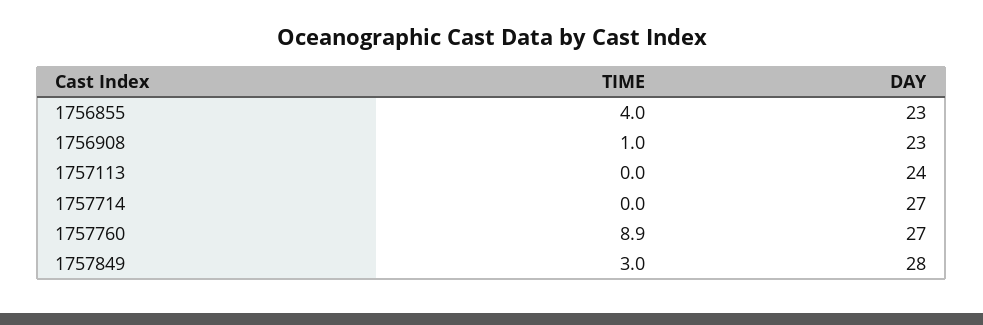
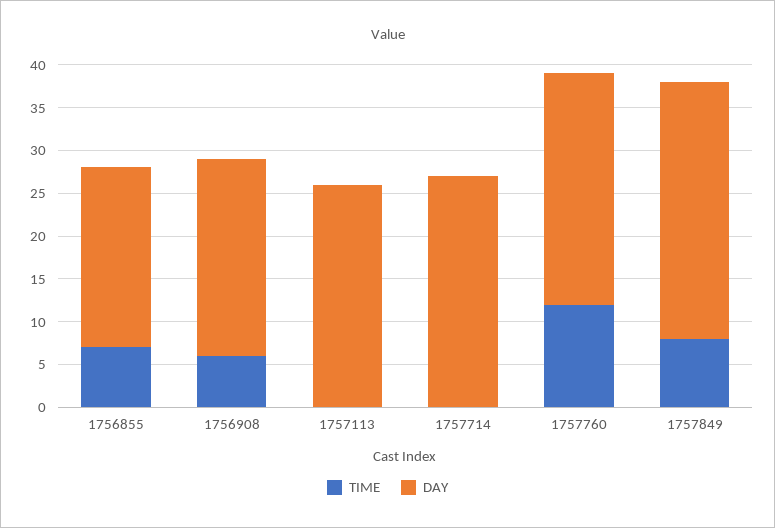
  {
    "TIME": {
-     "1756855": 4,
+     "1756855": 7,
-     "1756908": 1,
+     "1756908": 6,
      "1757113": 0,
      "1757714": 0,
-     "1757760": 8.9,
+     "1757760": 12,
-     "1757849": 3
+     "1757849": 8
    },
    "DAY": {
-     "1756855": 23,
+     "1756855": 21,
      "1756908": 23,
-     "1757113": 24,
+     "1757113": 26,
      "1757714": 27,
      "1757760": 27,
-     "1757849": 28
+     "1757849": 30
    }
  }

